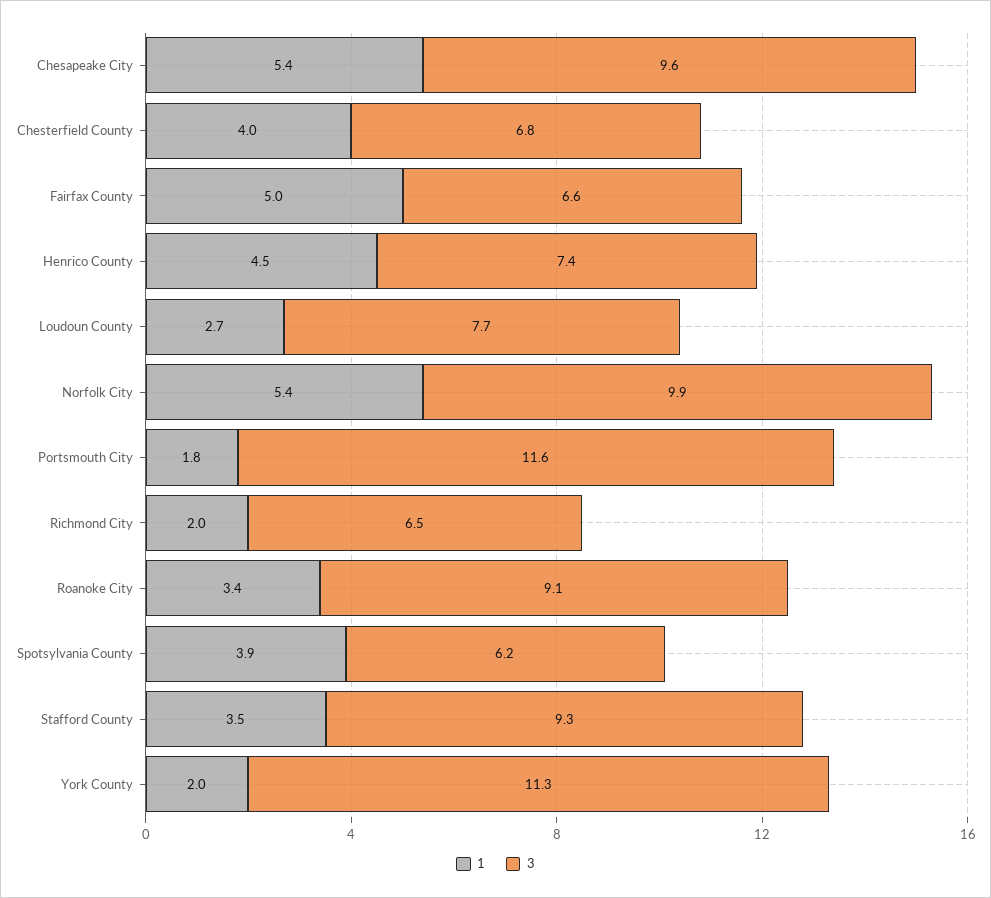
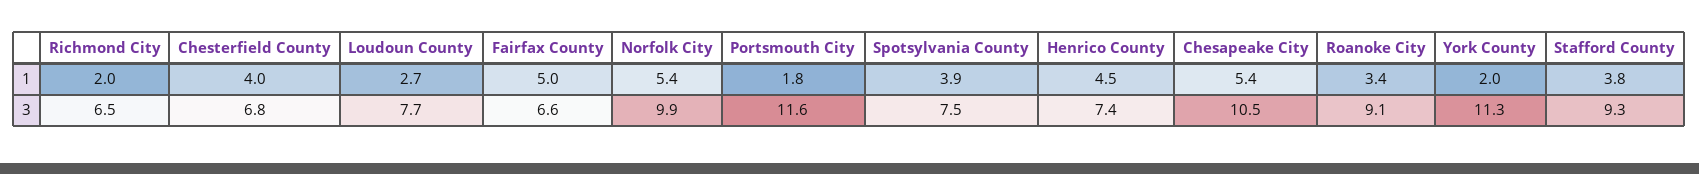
  {
    "1": {
      "Chesapeake City": 5.4,
      "Chesterfield County": 4,
      "Fairfax County": 5,
      "Henrico County": 4.5,
      "Loudoun County": 2.7,
      "Norfolk City": 5.4,
      "Portsmouth City": 1.8,
      "Richmond City": 2,
      "Roanoke City": 3.4,
      "Spotsylvania County": 3.9,
-     "Stafford County": 3.5,
+     "Stafford County": 3.8,
      "York County": 2
    },
    "3": {
-     "Chesapeake City": 9.6,
+     "Chesapeake City": 10.5,
      "Chesterfield County": 6.8,
      "Fairfax County": 6.6,
      "Henrico County": 7.4,
      "Loudoun County": 7.7,
      "Norfolk City": 9.9,
      "Portsmouth City": 11.6,
      "Richmond City": 6.5,
      "Roanoke City": 9.1,
-     "Spotsylvania County": 6.2,
+     "Spotsylvania County": 7.5,
      "Stafford County": 9.3,
      "York County": 11.3
    }
  }

